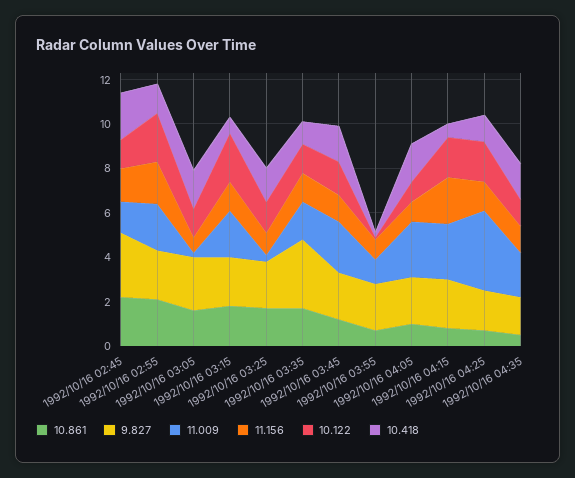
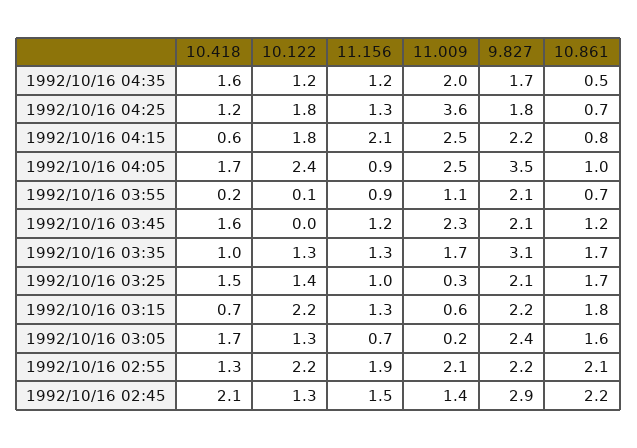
  {
    "10.861": {
      "1992/10/16 02:45": 2.2,
      "1992/10/16 02:55": 2.1,
      "1992/10/16 03:05": 1.6,
      "1992/10/16 03:15": 1.8,
      "1992/10/16 03:25": 1.7,
      "1992/10/16 03:35": 1.7,
      "1992/10/16 03:45": 1.2,
      "1992/10/16 03:55": 0.7,
      "1992/10/16 04:05": 1,
      "1992/10/16 04:15": 0.8,
      "1992/10/16 04:25": 0.7,
      "1992/10/16 04:35": 0.5
    },
    "9.827": {
      "1992/10/16 02:45": 2.9,
      "1992/10/16 02:55": 2.2,
      "1992/10/16 03:05": 2.4,
      "1992/10/16 03:15": 2.2,
      "1992/10/16 03:25": 2.1,
      "1992/10/16 03:35": 3.1,
      "1992/10/16 03:45": 2.1,
      "1992/10/16 03:55": 2.1,
-     "1992/10/16 04:05": 2,
+     "1992/10/16 04:05": 3.5,
      "1992/10/16 04:15": 2.2,
      "1992/10/16 04:25": 1.8,
      "1992/10/16 04:35": 1.7
    },
    "11.009": {
      "1992/10/16 02:45": 1.4,
      "1992/10/16 02:55": 2.1,
      "1992/10/16 03:05": 0.2,
-     "1992/10/16 03:15": 2,
+     "1992/10/16 03:15": 0.6,
      "1992/10/16 03:25": 0.3,
      "1992/10/16 03:35": 1.7,
      "1992/10/16 03:45": 2.3,
      "1992/10/16 03:55": 1.1,
      "1992/10/16 04:05": 2.5,
      "1992/10/16 04:15": 2.5,
      "1992/10/16 04:25": 3.6,
      "1992/10/16 04:35": 2
    },
    "11.156": {
      "1992/10/16 02:45": 1.5,
      "1992/10/16 02:55": 1.9,
      "1992/10/16 03:05": 0.7,
      "1992/10/16 03:15": 1.3,
      "1992/10/16 03:25": 1,
      "1992/10/16 03:35": 1.3,
      "1992/10/16 03:45": 1.2,
      "1992/10/16 03:55": 0.9,
      "1992/10/16 04:05": 0.9,
      "1992/10/16 04:15": 2.1,
      "1992/10/16 04:25": 1.3,
      "1992/10/16 04:35": 1.2
    },
    "10.122": {
      "1992/10/16 02:45": 1.3,
      "1992/10/16 02:55": 2.2,
      "1992/10/16 03:05": 1.3,
      "1992/10/16 03:15": 2.2,
      "1992/10/16 03:25": 1.4,
      "1992/10/16 03:35": 1.3,
-     "1992/10/16 03:45": 1.5,
+     "1992/10/16 03:45": 0,
      "1992/10/16 03:55": 0.1,
-     "1992/10/16 04:05": 1,
+     "1992/10/16 04:05": 2.4,
      "1992/10/16 04:15": 1.8,
      "1992/10/16 04:25": 1.8,
      "1992/10/16 04:35": 1.2
    },
    "10.418": {
      "1992/10/16 02:45": 2.1,
      "1992/10/16 02:55": 1.3,
      "1992/10/16 03:05": 1.7,
      "1992/10/16 03:15": 0.7,
      "1992/10/16 03:25": 1.5,
      "1992/10/16 03:35": 1,
      "1992/10/16 03:45": 1.6,
      "1992/10/16 03:55": 0.2,
      "1992/10/16 04:05": 1.7,
      "1992/10/16 04:15": 0.6,
      "1992/10/16 04:25": 1.2,
      "1992/10/16 04:35": 1.6
    }
  }

